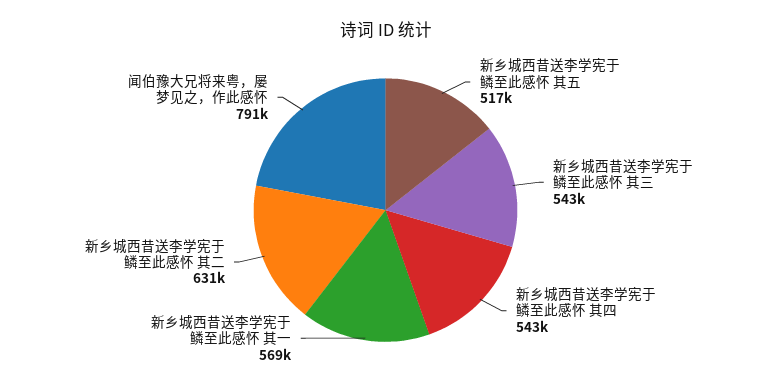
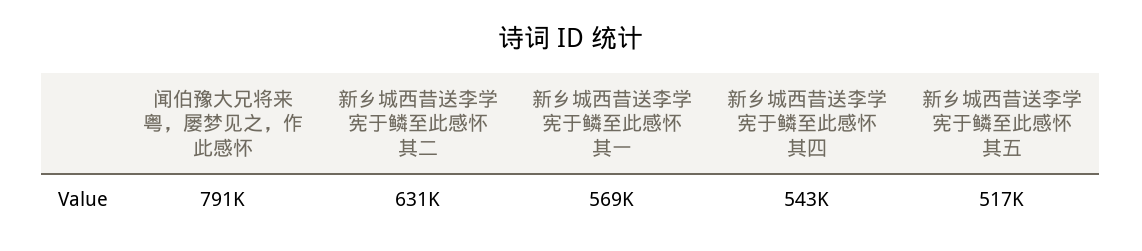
  {
    "新乡城西昔送李学宪于鳞至此感怀 其五": 517000,
-   "新乡城西昔送李学宪于鳞至此感怀 其三": 543000,
    "新乡城西昔送李学宪于鳞至此感怀 其四": 543000,
    "新乡城西昔送李学宪于鳞至此感怀 其一": 569000,
    "新乡城西昔送李学宪于鳞至此感怀 其二": 631000,
    "闻伯豫大兄将来粤，屡梦见之，作此感怀": 791000
  }

